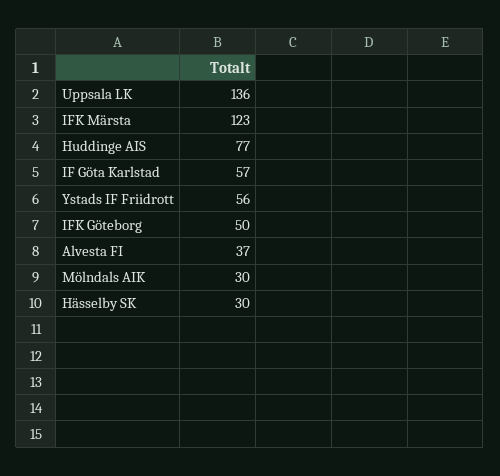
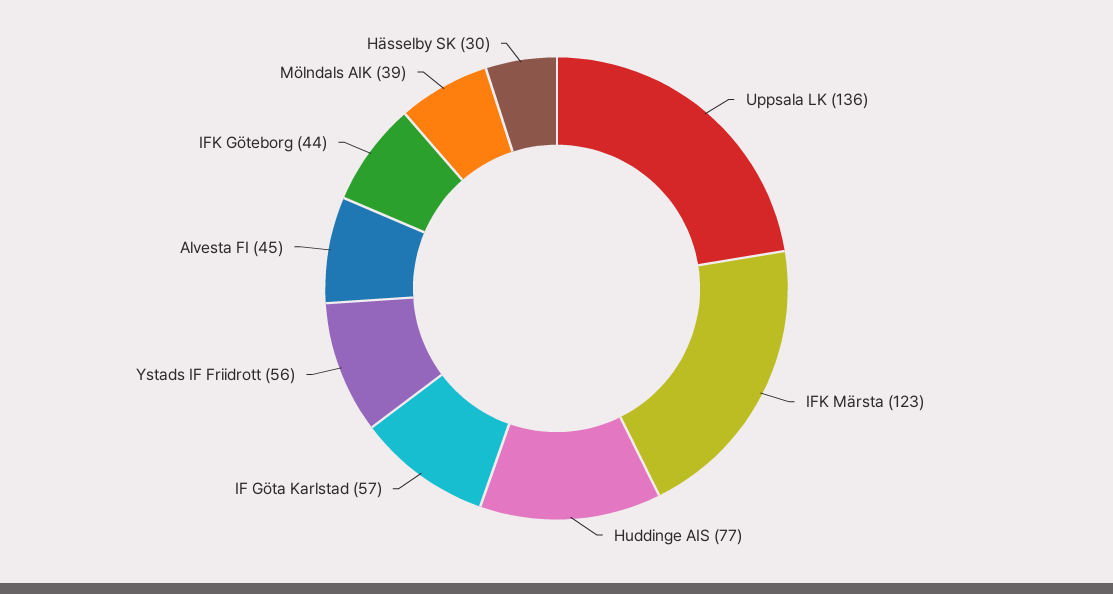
  {
    "Uppsala LK": 136,
    "IFK Märsta": 123,
    "Huddinge AIS": 77,
    "IF Göta Karlstad": 57,
    "Ystads IF Friidrott": 56,
-   "IFK Göteborg": 50,
+   "IFK Göteborg": 44,
-   "Alvesta FI": 37,
+   "Alvesta FI": 45,
-   "Mölndals AIK": 30,
+   "Mölndals AIK": 39,
    "Hässelby SK": 30
  }

